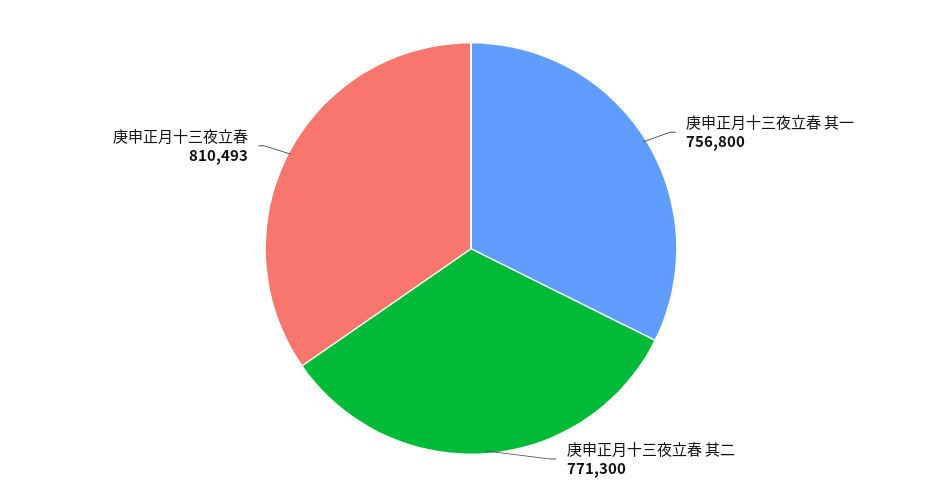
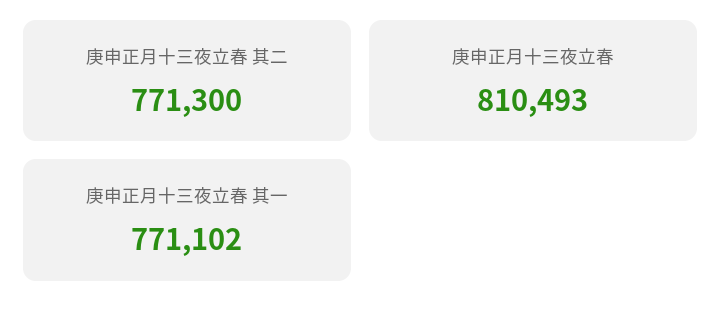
  {
-   "庚申正月十三夜立春 其一": 756800,
+   "庚申正月十三夜立春 其一": 771102,
    "庚申正月十三夜立春 其二": 771300,
    "庚申正月十三夜立春": 810493
  }

